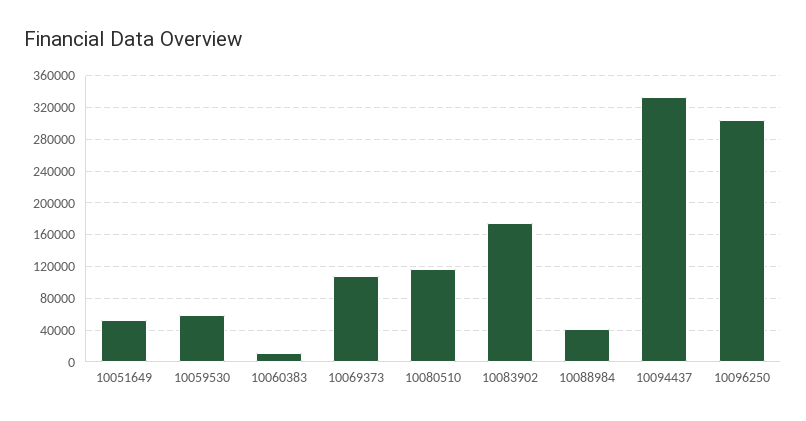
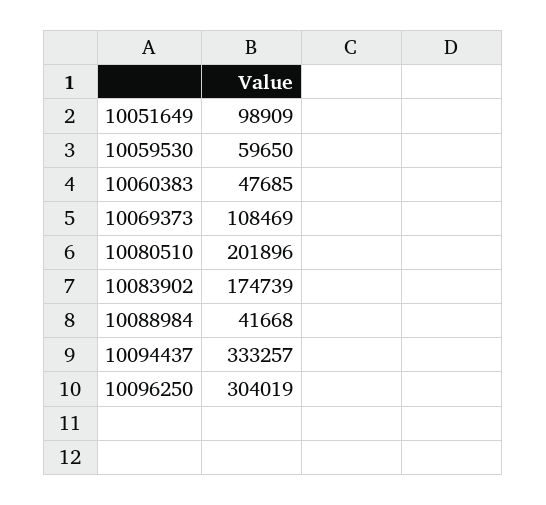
  {
-   "10051649": 50000,
+   "10051649": 98909,
    "10059530": 59650,
-   "10060383": 10000,
+   "10060383": 47685,
    "10069373": 108469,
-   "10080510": 120000,
+   "10080510": 201896,
    "10083902": 174739,
    "10088984": 41668,
    "10094437": 333257,
    "10096250": 304019
  }

